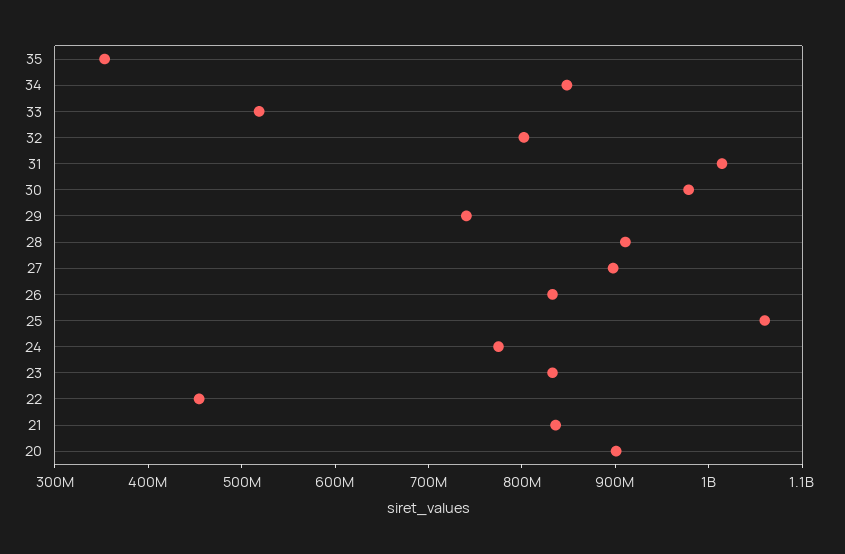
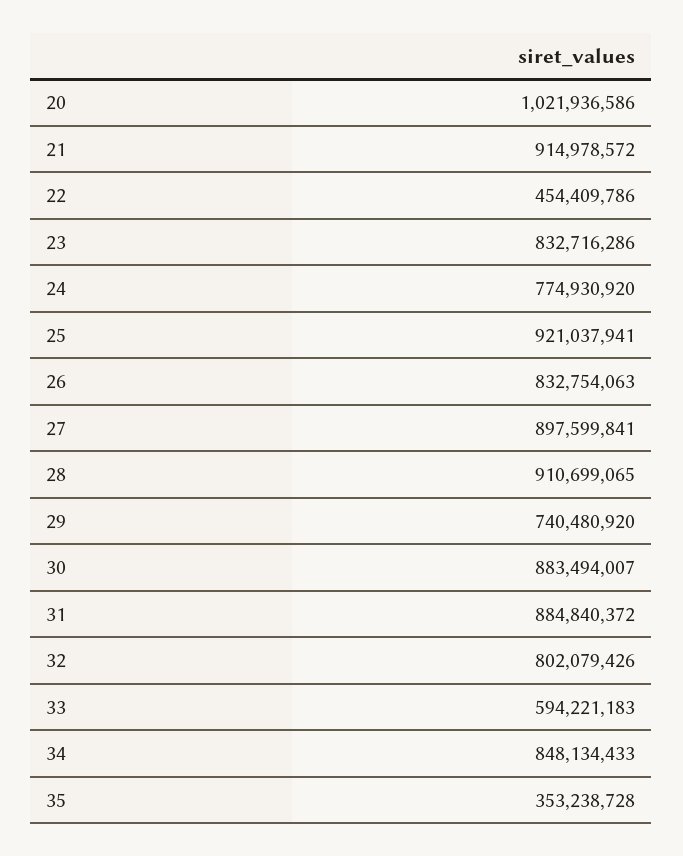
  {
    "35": 353238728,
    "34": 848134433,
-   "33": 520000000,
+   "33": 594221183,
    "32": 802079426,
-   "31": 1020000000,
+   "31": 884840372,
-   "30": 980000000,
+   "30": 883494007,
    "29": 740480920,
    "28": 910699065,
    "27": 897599841,
    "26": 832754063,
-   "25": 1060000000,
+   "25": 921037941,
    "24": 774930920,
    "23": 832716286,
    "22": 454409786,
-   "21": 840000000,
+   "21": 914978572,
-   "20": 900000000
+   "20": 1021936586
  }

